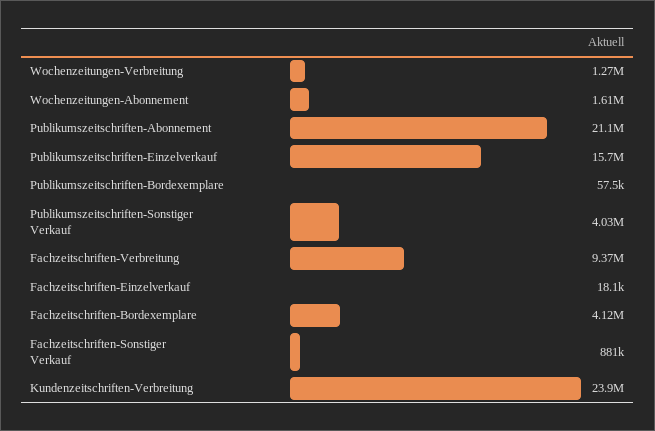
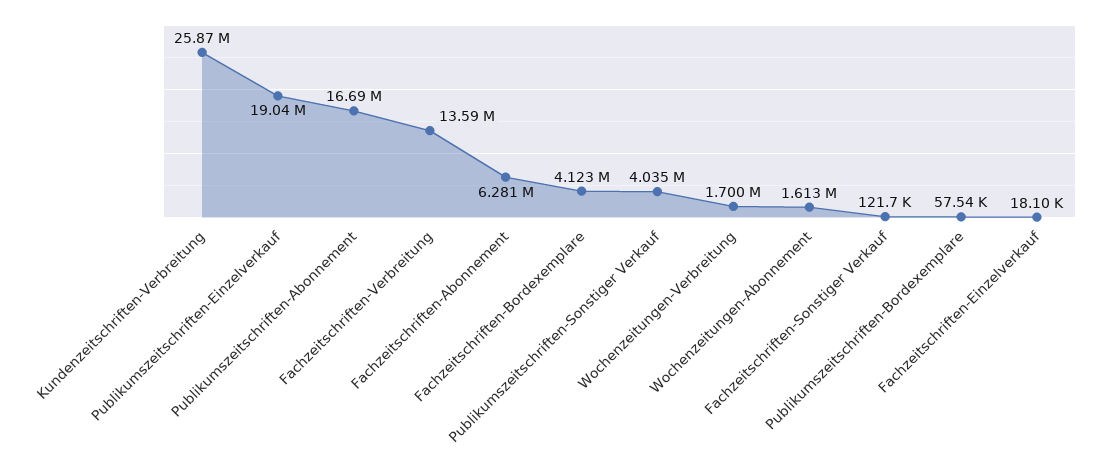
  {
-   "Wochenzeitungen-Verbreitung": 1270000,
+   "Wochenzeitungen-Verbreitung": 1700000,
    "Wochenzeitungen-Abonnement": 1613000,
-   "Publikumszeitschriften-Abonnement": 21100000,
+   "Publikumszeitschriften-Abonnement": 16690000,
-   "Publikumszeitschriften-Einzelverkauf": 15700000,
+   "Publikumszeitschriften-Einzelverkauf": 19040000,
    "Publikumszeitschriften-Bordexemplare": 57540,
    "Publikumszeitschriften-Sonstiger Verkauf": 4035000,
-   "Fachzeitschriften-Verbreitung": 9370000,
+   "Fachzeitschriften-Verbreitung": 13590000,
    "Fachzeitschriften-Einzelverkauf": 18100,
    "Fachzeitschriften-Bordexemplare": 4123000,
-   "Fachzeitschriften-Sonstiger Verkauf": 881000,
+   "Fachzeitschriften-Sonstiger Verkauf": 121700,
-   "Kundenzeitschriften-Verbreitung": 23900000
+   "Kundenzeitschriften-Verbreitung": 25870000,
+   "Fachzeitschriften-Abonnement": 6281000
  }

